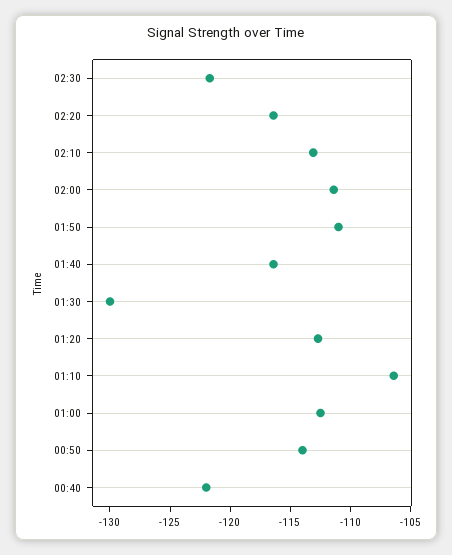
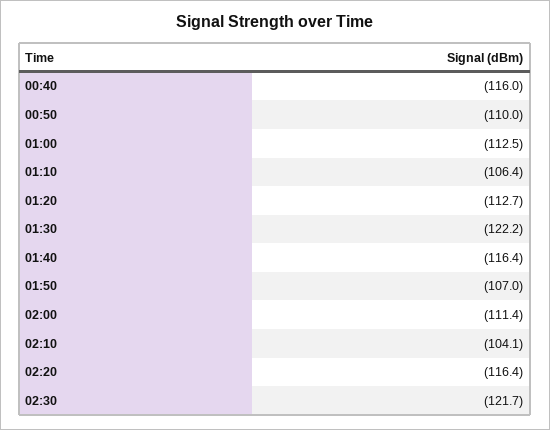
  {
    "02:30": -121.7,
    "02:20": -116.4,
-   "02:10": -113,
+   "02:10": -104.1,
    "02:00": -111.4,
-   "01:50": -111,
+   "01:50": -107,
    "01:40": -116.4,
-   "01:30": -130,
+   "01:30": -122.2,
    "01:20": -112.7,
    "01:10": -106.4,
    "01:00": -112.5,
-   "00:50": -114,
+   "00:50": -110,
-   "00:40": -122
+   "00:40": -116
  }

